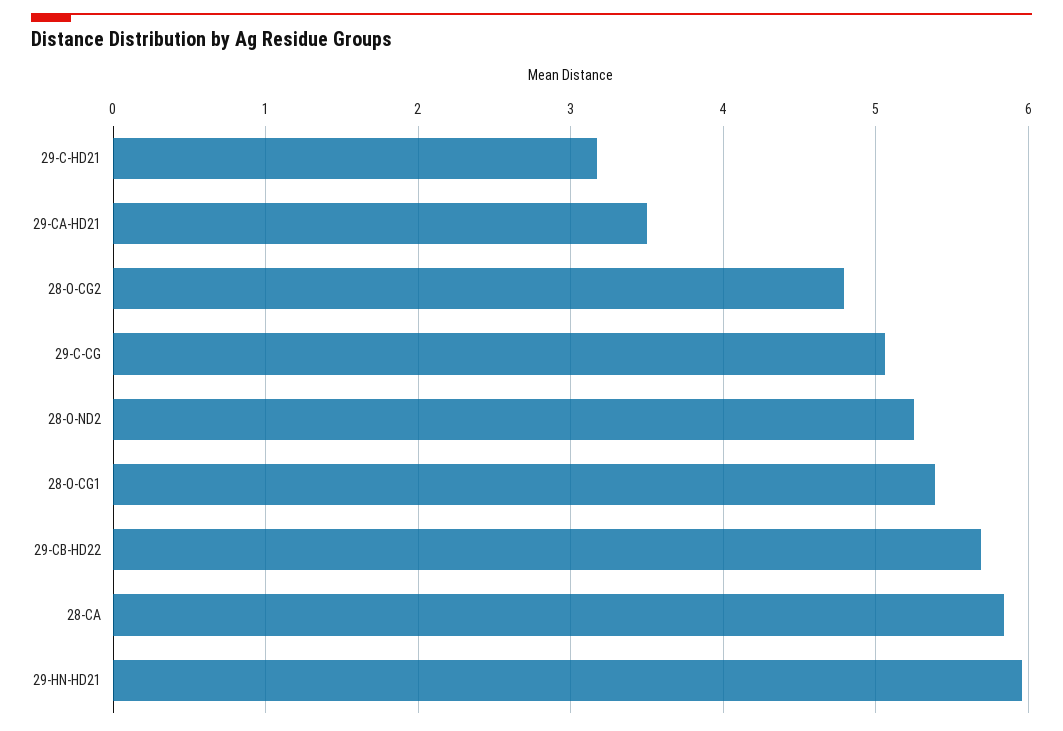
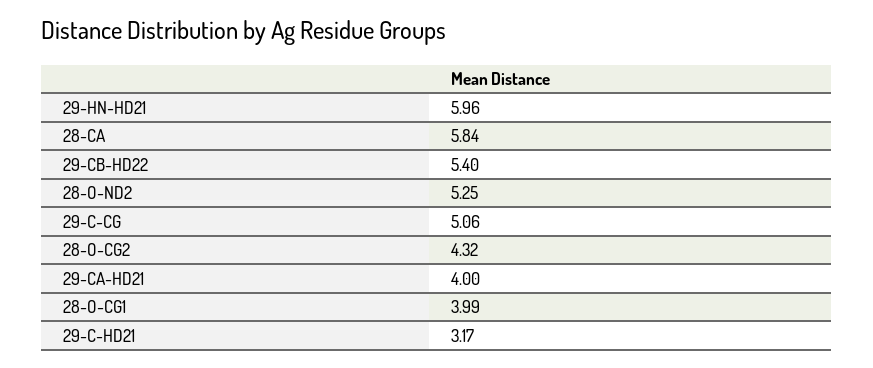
  {
    "29-C-HD21": 3.17,
-   "29-CA-HD21": 3.5,
+   "29-CA-HD21": 4,
-   "28-O-CG2": 4.8,
+   "28-O-CG2": 4.32,
    "29-C-CG": 5.06,
    "28-O-ND2": 5.25,
-   "28-O-CG1": 5.4,
+   "28-O-CG1": 3.99,
-   "29-CB-HD22": 5.7,
+   "29-CB-HD22": 5.4,
    "28-CA": 5.84,
    "29-HN-HD21": 5.96
  }

